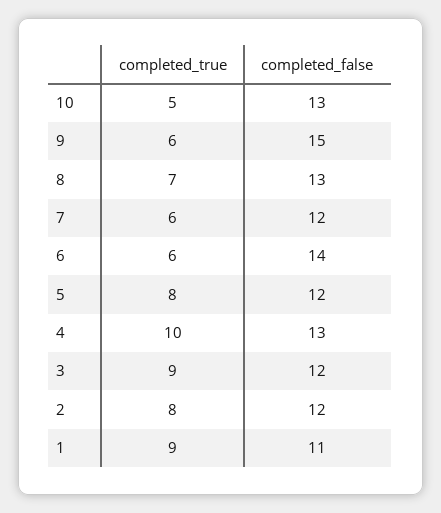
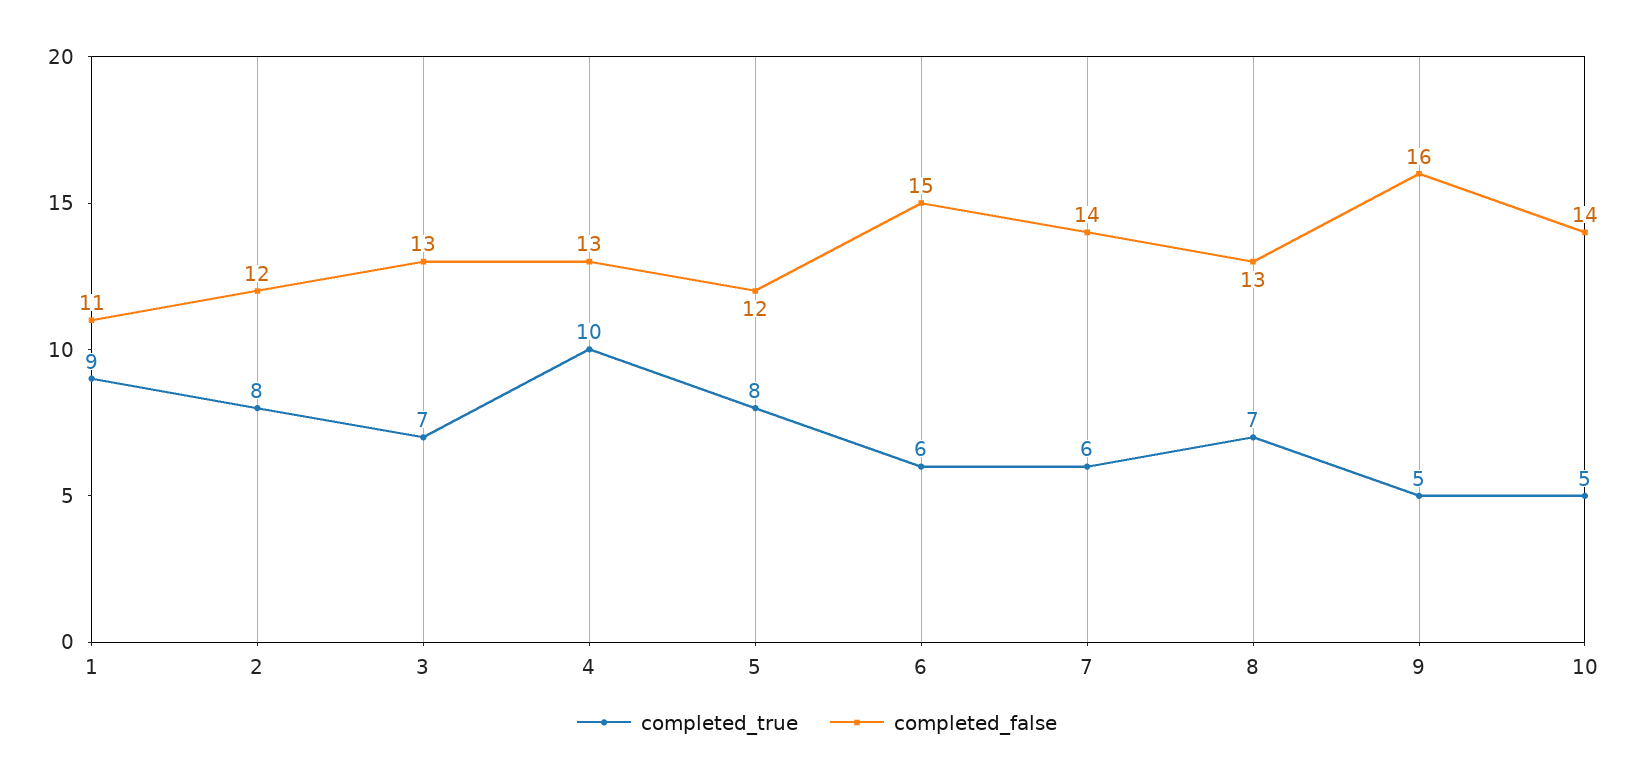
  {
    "completed_true": {
      "10": 5,
-     "9": 6,
+     "9": 5,
      "8": 7,
      "7": 6,
      "6": 6,
      "5": 8,
      "4": 10,
-     "3": 9,
+     "3": 7,
      "2": 8,
      "1": 9
    },
    "completed_false": {
-     "10": 13,
+     "10": 14,
-     "9": 15,
+     "9": 16,
      "8": 13,
-     "7": 12,
+     "7": 14,
-     "6": 14,
+     "6": 15,
      "5": 12,
      "4": 13,
-     "3": 12,
+     "3": 13,
      "2": 12,
      "1": 11
    }
  }

